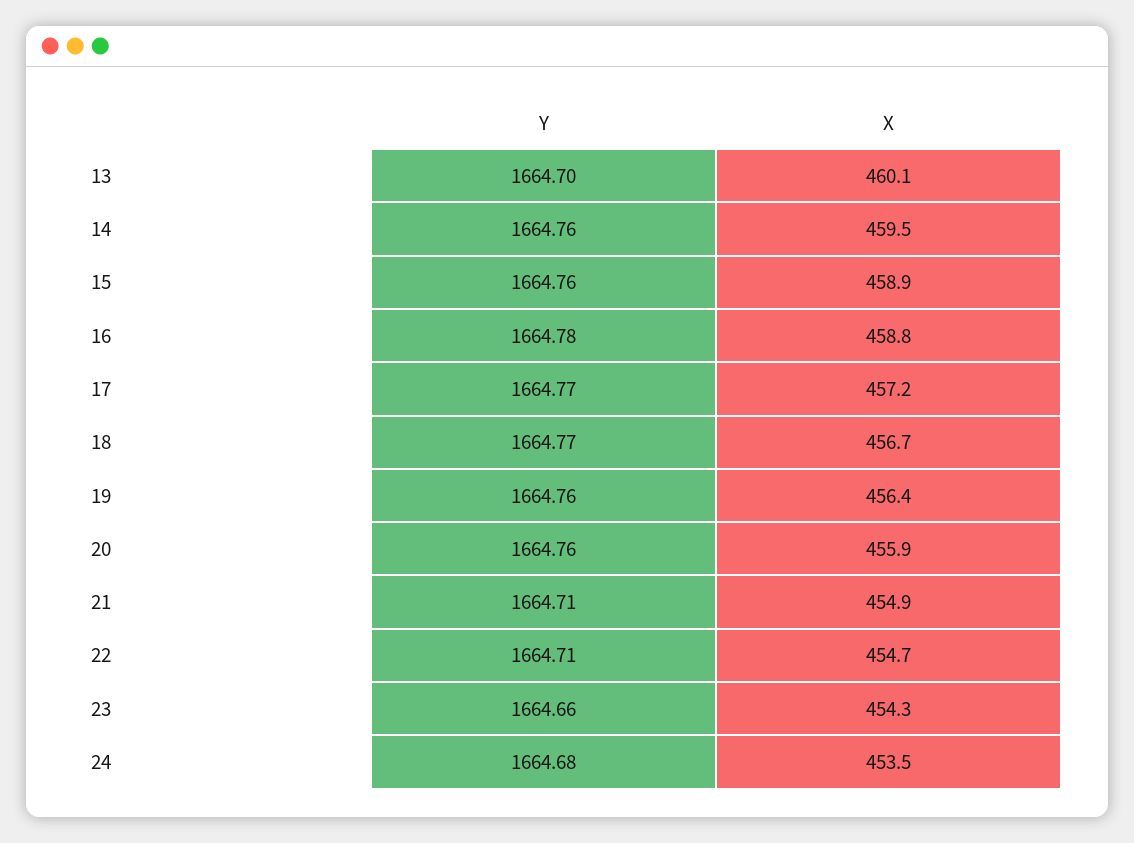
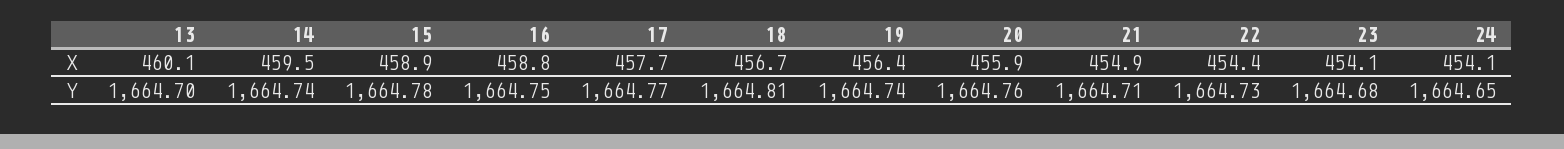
  {
    "Y": {
      "13": 1664.7,
-     "14": 1664.76,
+     "14": 1664.74,
-     "15": 1664.76,
+     "15": 1664.78,
-     "16": 1664.78,
+     "16": 1664.75,
      "17": 1664.77,
-     "18": 1664.77,
+     "18": 1664.81,
-     "19": 1664.76,
+     "19": 1664.74,
      "20": 1664.76,
      "21": 1664.71,
-     "22": 1664.71,
+     "22": 1664.73,
-     "23": 1664.66,
+     "23": 1664.68,
-     "24": 1664.68
+     "24": 1664.65
    },
    "X": {
      "13": 460.1,
      "14": 459.5,
      "15": 458.9,
      "16": 458.8,
-     "17": 457.2,
+     "17": 457.7,
      "18": 456.7,
      "19": 456.4,
      "20": 455.9,
      "21": 454.9,
-     "22": 454.7,
+     "22": 454.4,
-     "23": 454.3,
+     "23": 454.1,
-     "24": 453.5
+     "24": 454.1
    }
  }

